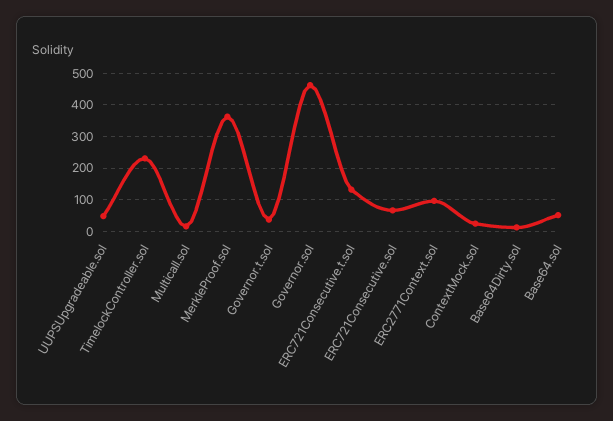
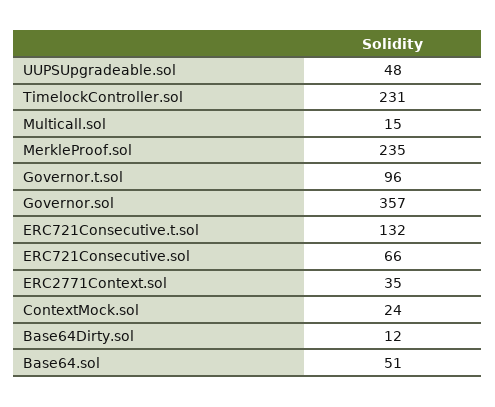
  {
    "UUPSUpgradeable.sol": 48,
    "TimelockController.sol": 231,
    "Multicall.sol": 15,
-   "MerkleProof.sol": 360,
+   "MerkleProof.sol": 235,
-   "Governor.t.sol": 40,
+   "Governor.t.sol": 96,
-   "Governor.sol": 460,
+   "Governor.sol": 357,
    "ERC721Consecutive.t.sol": 132,
    "ERC721Consecutive.sol": 66,
-   "ERC2771Context.sol": 100,
+   "ERC2771Context.sol": 35,
    "ContextMock.sol": 24,
    "Base64Dirty.sol": 12,
    "Base64.sol": 51
  }

